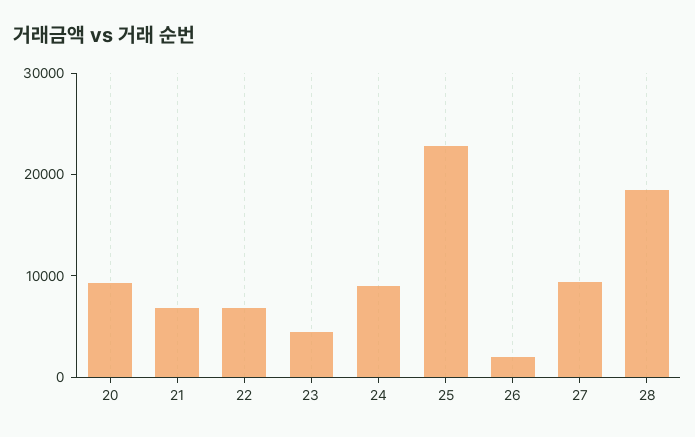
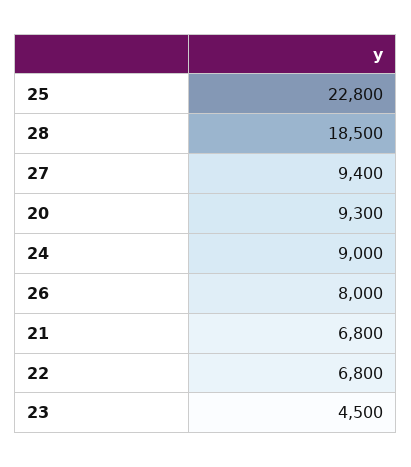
  {
    "20": 9300,
    "21": 6800,
    "22": 6800,
    "23": 4500,
    "24": 9000,
    "25": 22800,
-   "26": 2000,
+   "26": 8000,
    "27": 9400,
    "28": 18500
  }

